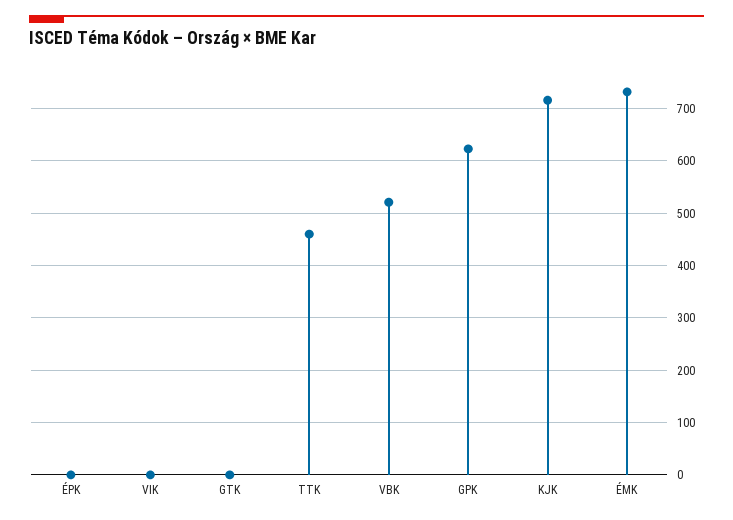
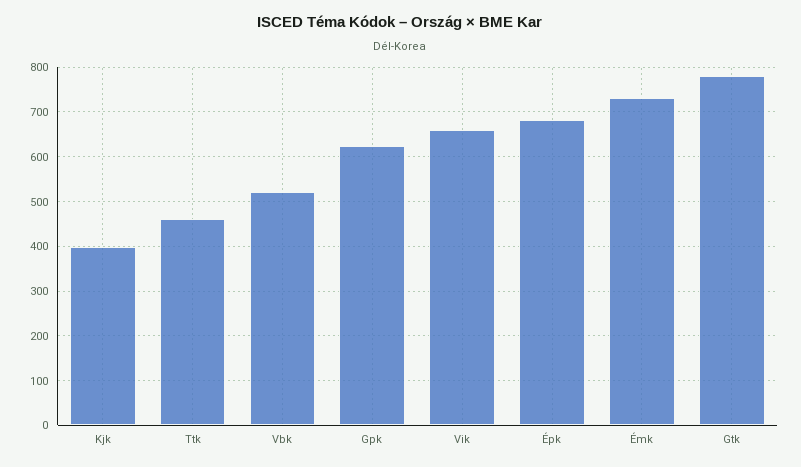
  {
-   "ÉPK": 0,
+   "ÉPK": 680,
-   "VIK": 0,
+   "VIK": 660,
-   "GTK": 0,
+   "GTK": 780,
    "TTK": 460,
    "VBK": 520,
    "GPK": 620,
-   "KJK": 720,
+   "KJK": 400,
    "ÉMK": 740
  }

